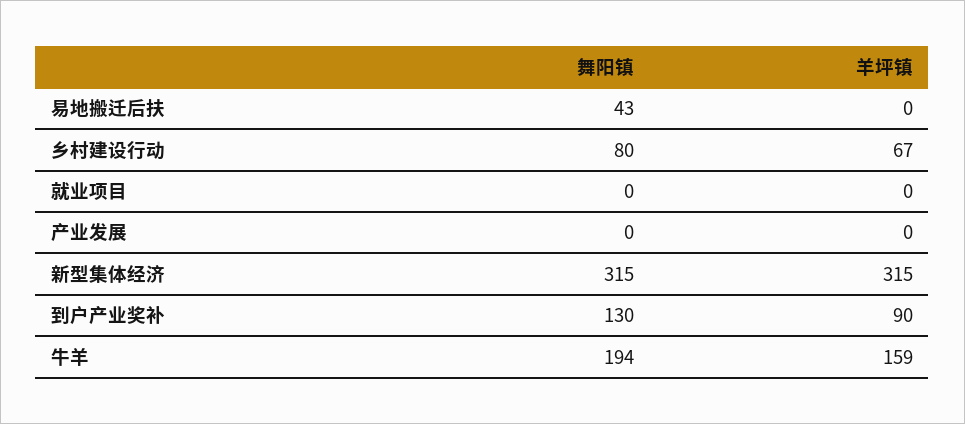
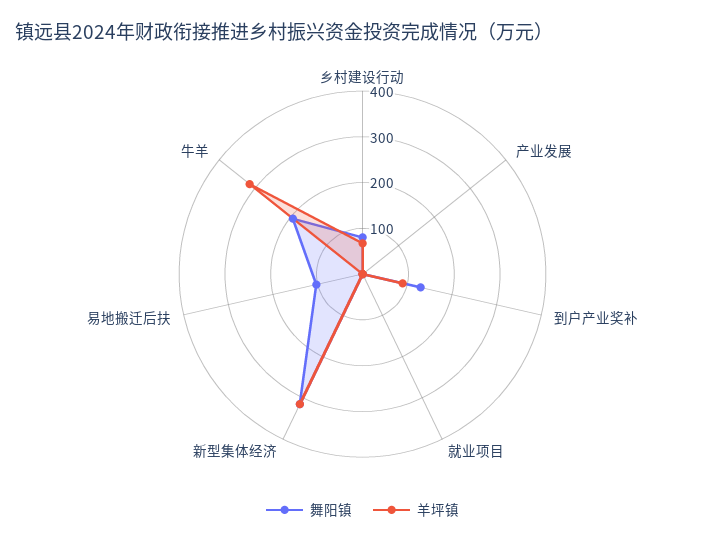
  {
    "舞阳镇": {
-     "易地搬迁后扶": 43,
+     "易地搬迁后扶": 100,
      "乡村建设行动": 80,
      "就业项目": 0,
      "产业发展": 0,
      "新型集体经济": 315,
      "到户产业奖补": 130,
      "牛羊": 194
    },
    "羊坪镇": {
      "易地搬迁后扶": 0,
      "乡村建设行动": 67,
      "就业项目": 0,
      "产业发展": 0,
      "新型集体经济": 315,
      "到户产业奖补": 90,
-     "牛羊": 159
+     "牛羊": 320
    }
  }

